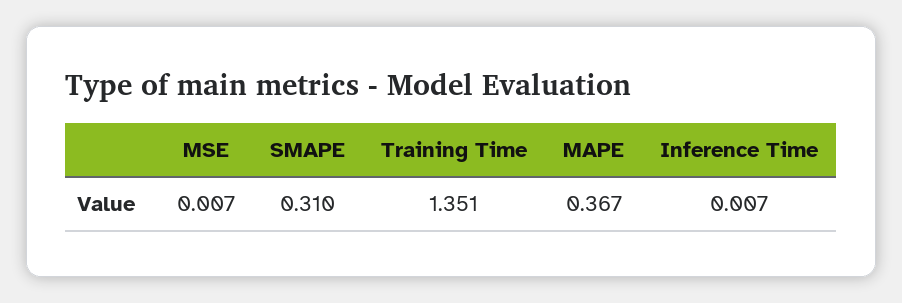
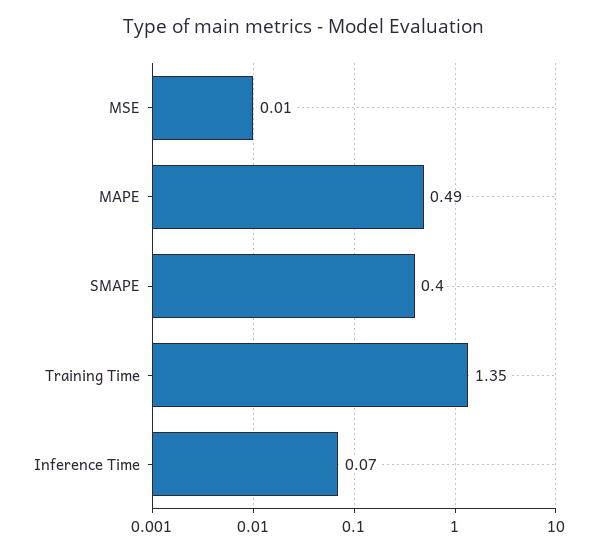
  {
    "MSE": 0.007,
-   "SMAPE": 0.31,
+   "SMAPE": 0.4,
    "Training Time": 1.351,
-   "MAPE": 0.367,
+   "MAPE": 0.49,
-   "Inference Time": 0.007
+   "Inference Time": 0.07
  }

